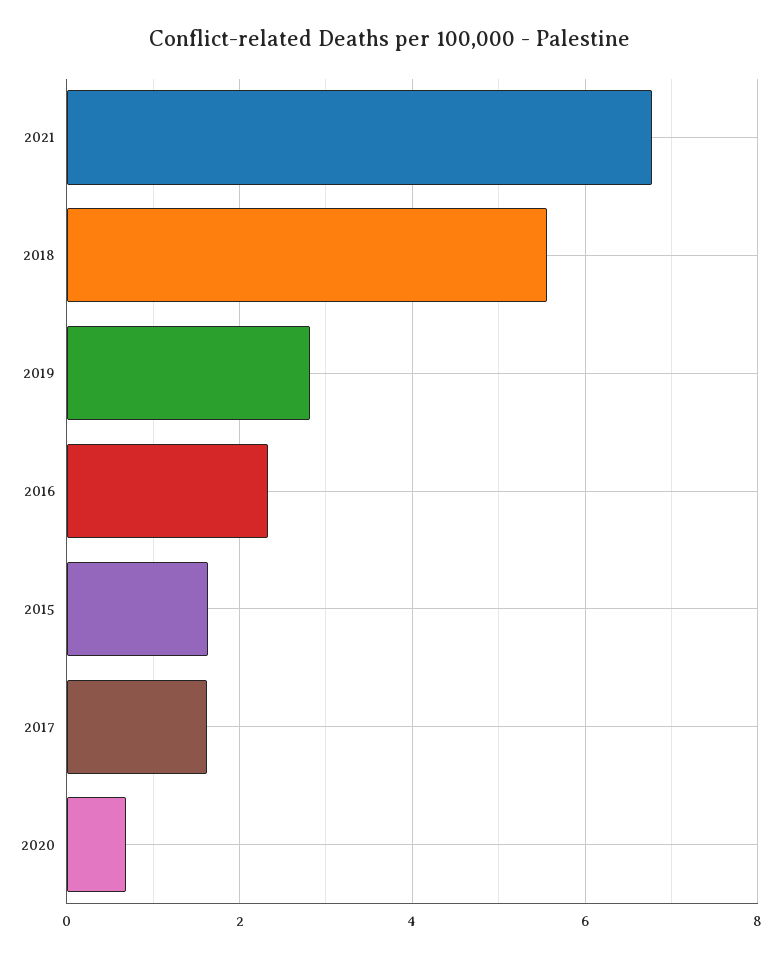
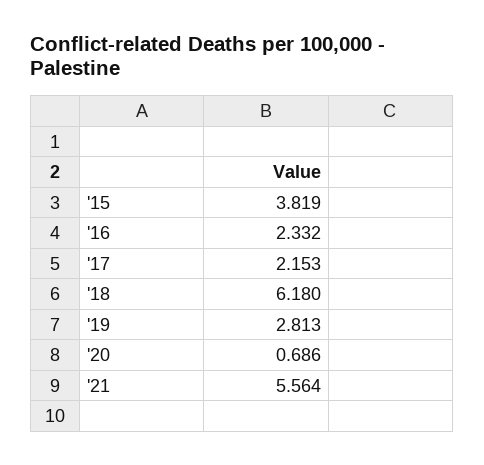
  {
-   "2021": 6.8,
+   "2021": 5.564,
-   "2018": 5.6,
+   "2018": 6.18,
    "2019": 2.813,
    "2016": 2.332,
-   "2015": 1.6,
+   "2015": 3.819,
-   "2017": 1.6,
+   "2017": 2.153,
    "2020": 0.686
  }

